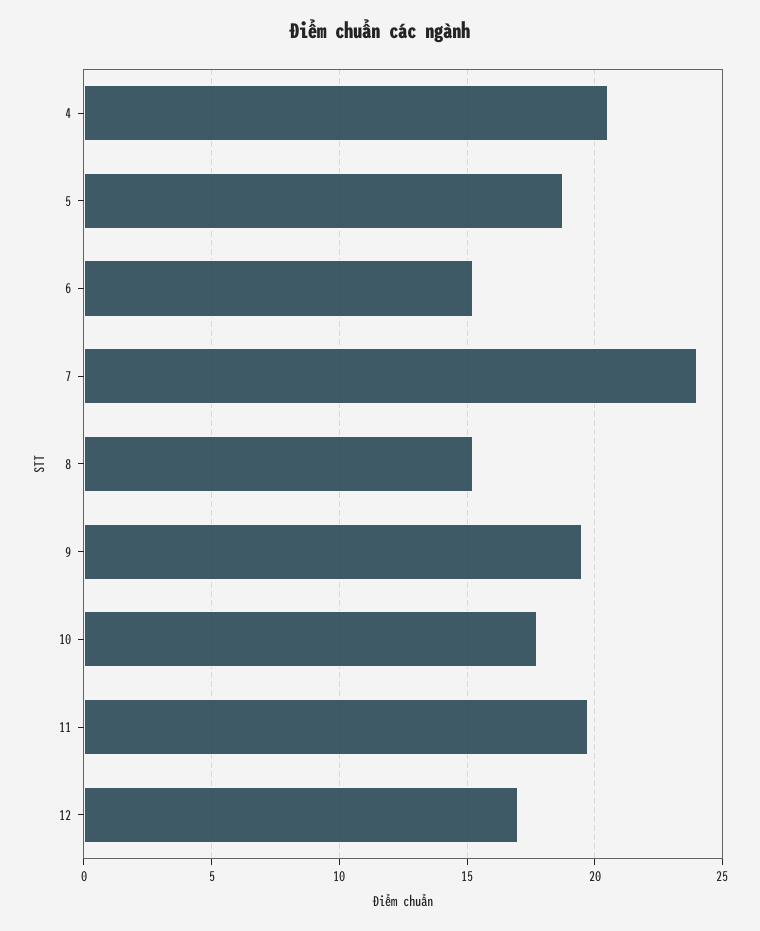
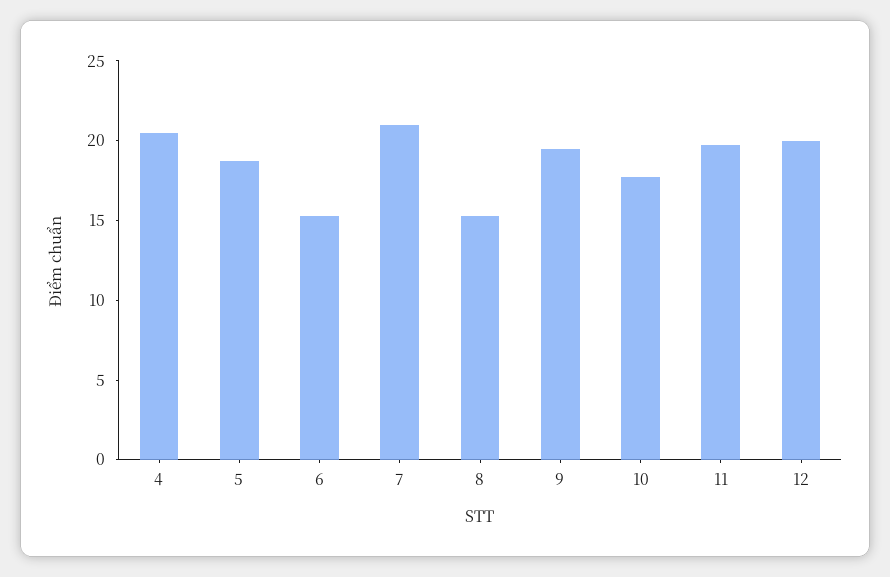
  {
    "4": 20.5,
    "5": 19,
    "6": 15.5,
-   "7": 24,
+   "7": 21,
    "8": 15.5,
    "9": 19.5,
    "10": 18,
    "11": 20,
-   "12": 17
+   "12": 20
  }

